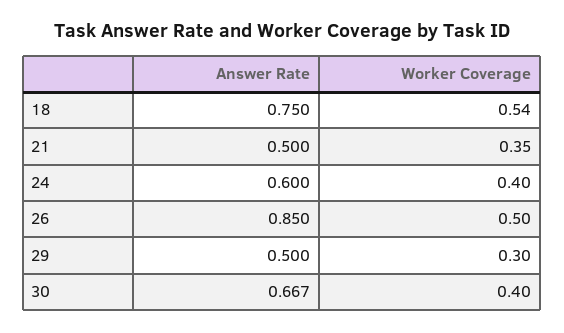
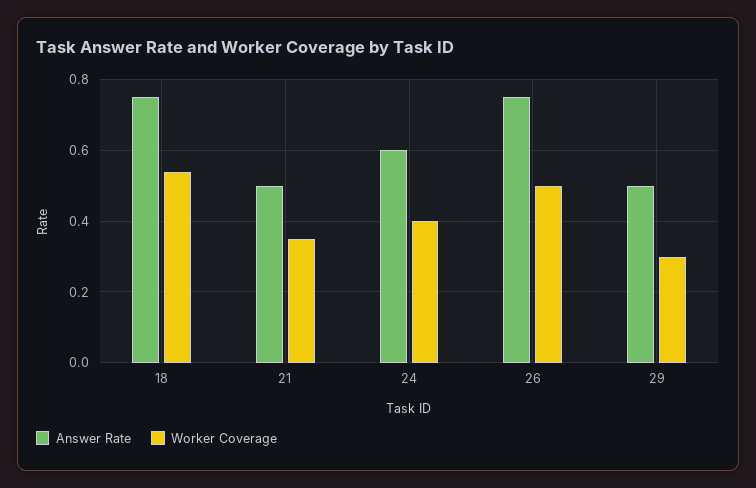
  {
    "Answer Rate": {
      "18": 0.75,
      "21": 0.5,
      "24": 0.6,
-     "26": 0.85,
+     "26": 0.75,
-     "29": 0.5,
+     "29": 0.5
-     "30": 0.667
    },
    "Worker Coverage": {
      "18": 0.54,
      "21": 0.35,
      "24": 0.4,
      "26": 0.5,
-     "29": 0.3,
+     "29": 0.3
-     "30": 0.4
    }
  }

